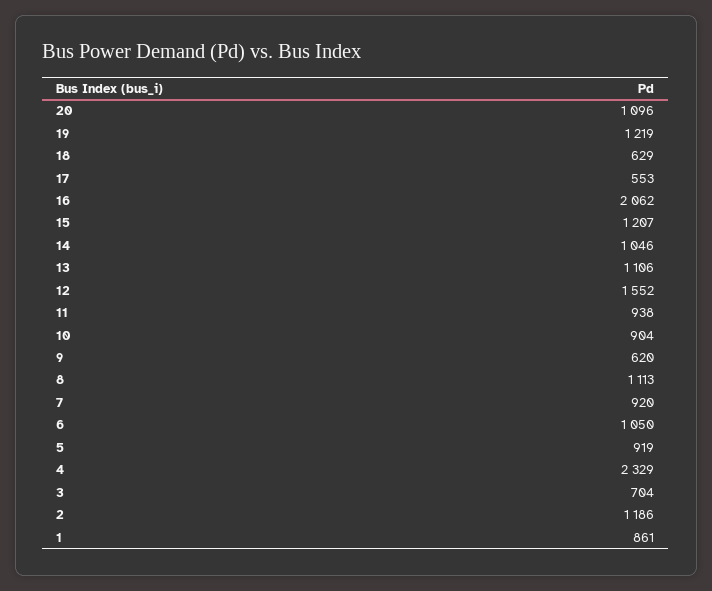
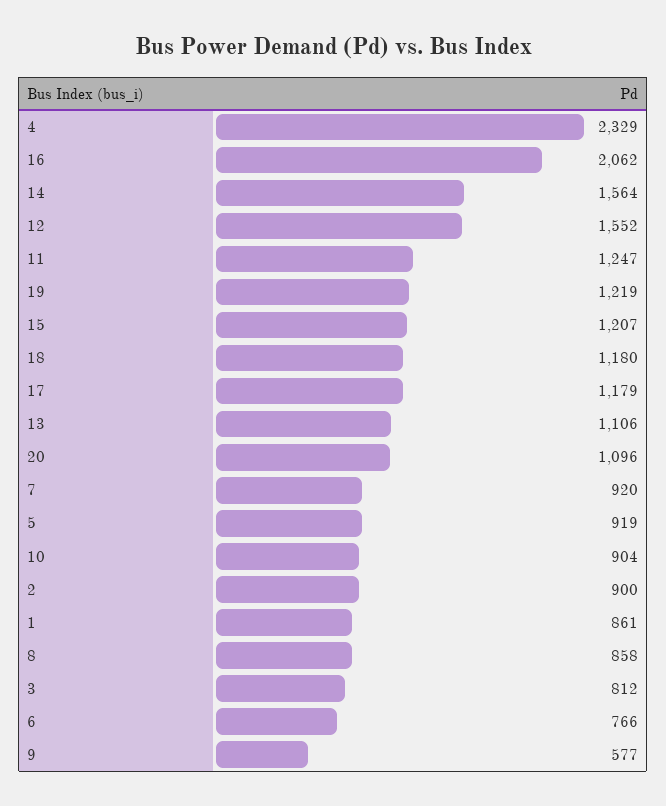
  {
    "20": 1096,
    "19": 1219,
-   "18": 629,
+   "18": 1180,
-   "17": 553,
+   "17": 1179,
    "16": 2062,
    "15": 1207,
-   "14": 1046,
+   "14": 1564,
    "13": 1106,
    "12": 1552,
-   "11": 938,
+   "11": 1247,
    "10": 904,
-   "9": 620,
+   "9": 577,
-   "8": 1113,
+   "8": 858,
    "7": 920,
-   "6": 1050,
+   "6": 766,
    "5": 919,
    "4": 2329,
-   "3": 704,
+   "3": 812,
-   "2": 1186,
+   "2": 900,
    "1": 861
  }

